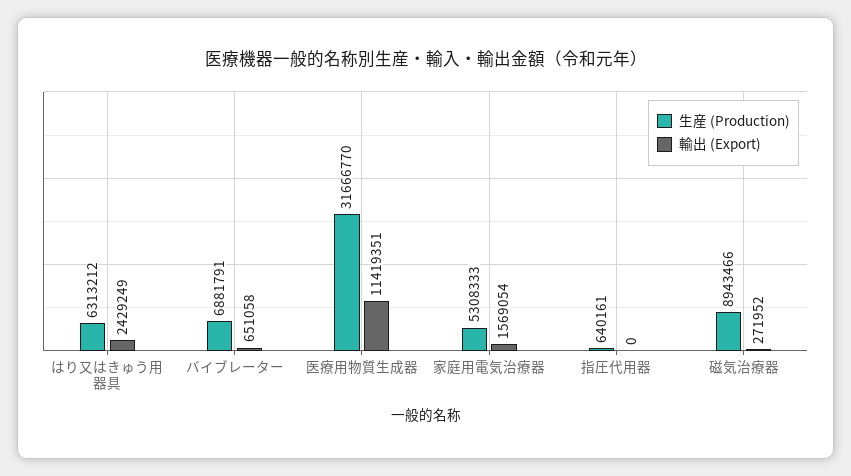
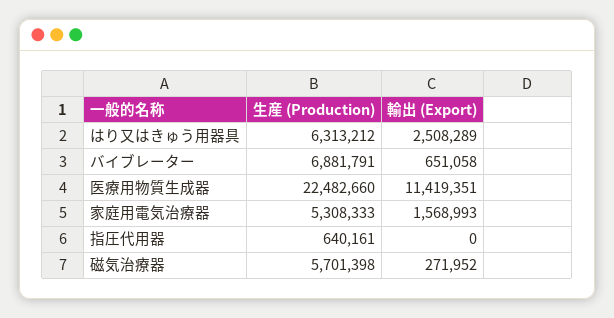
  {
    "生産 (Production)": {
      "はり又はきゅう用器具": 6313212,
      "バイブレーター": 6881791,
-     "医療用物質生成器": 31666770,
+     "医療用物質生成器": 22482660,
      "家庭用電気治療器": 5308333,
      "指圧代用器": 640161,
-     "磁気治療器": 8943466
+     "磁気治療器": 5701398
    },
    "輸出 (Export)": {
-     "はり又はきゅう用器具": 2429249,
+     "はり又はきゅう用器具": 2508289,
      "バイブレーター": 651058,
      "医療用物質生成器": 11419351,
-     "家庭用電気治療器": 1569054,
+     "家庭用電気治療器": 1568993,
      "指圧代用器": 0,
      "磁気治療器": 271952
    }
  }

